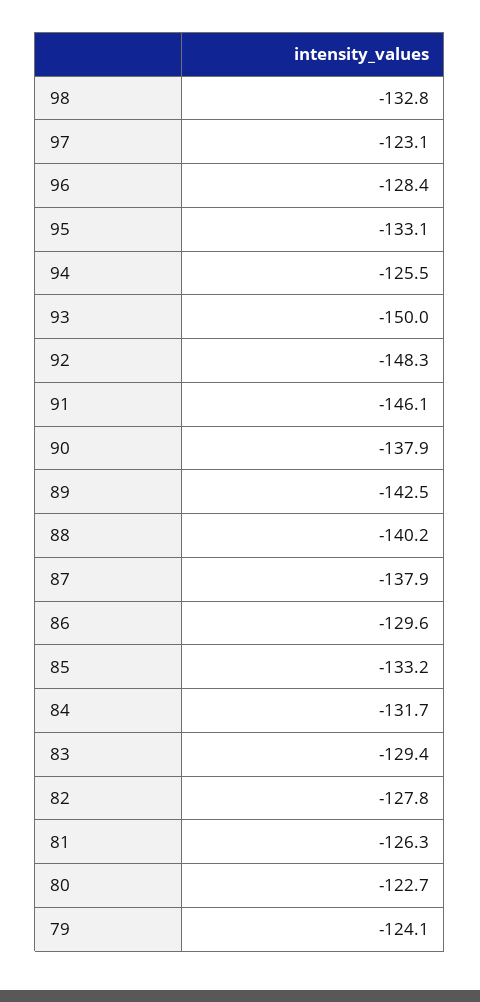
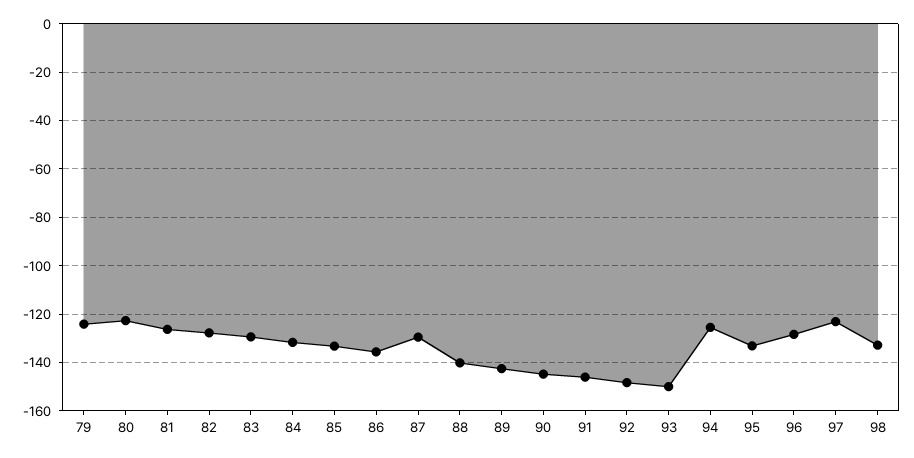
  {
    "98": -132.8,
    "97": -123.1,
    "96": -128.4,
    "95": -133.1,
    "94": -125.5,
    "93": -150,
    "92": -148.3,
    "91": -146.1,
-   "90": -137.9,
+   "90": -145,
    "89": -142.5,
    "88": -140.2,
-   "87": -137.9,
+   "87": -130,
-   "86": -129.6,
+   "86": -135,
    "85": -133.2,
    "84": -131.7,
    "83": -129.4,
    "82": -127.8,
    "81": -126.3,
    "80": -122.7,
    "79": -124.1
  }

